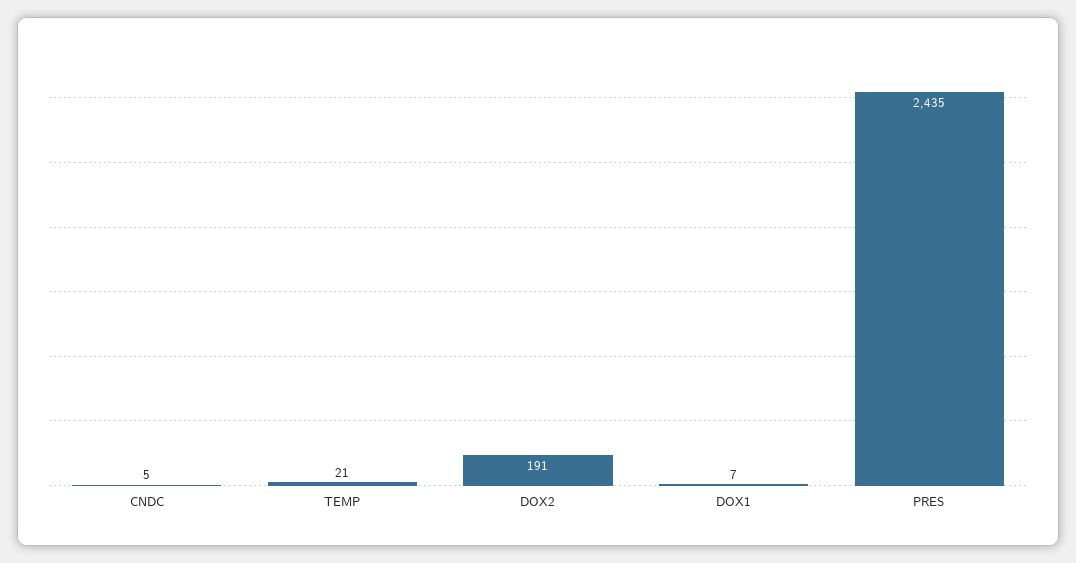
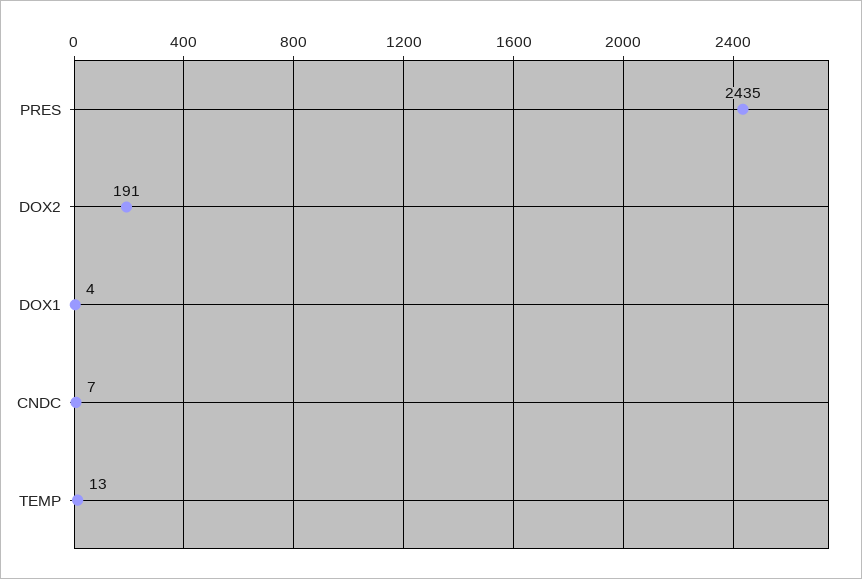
  {
-   "CNDC": 5,
+   "CNDC": 7,
-   "TEMP": 21,
+   "TEMP": 13,
    "DOX2": 191,
-   "DOX1": 7,
+   "DOX1": 4,
    "PRES": 2435
  }

